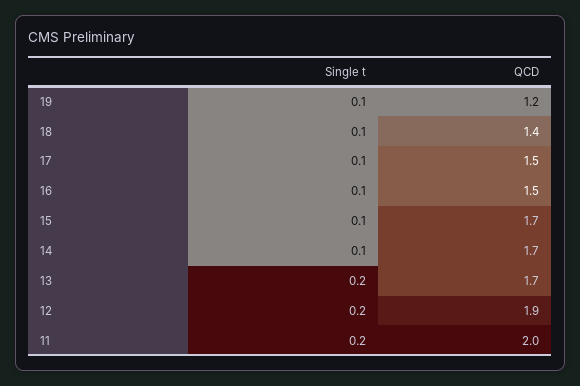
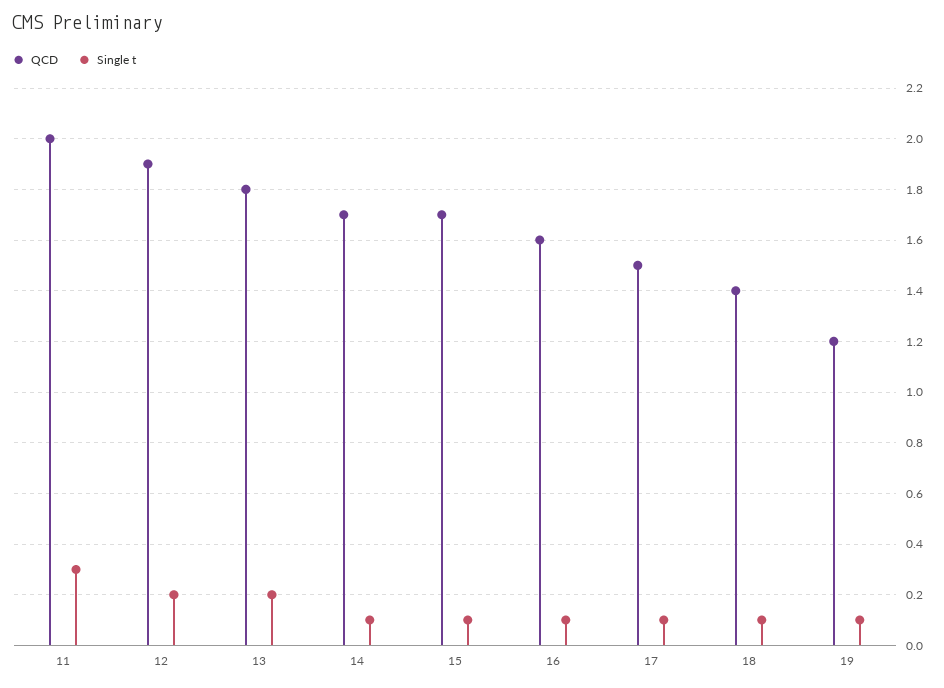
  {
    "Single t": {
      "19": 0.1,
      "18": 0.1,
      "17": 0.1,
      "16": 0.1,
      "15": 0.1,
      "14": 0.1,
      "13": 0.2,
      "12": 0.2,
-     "11": 0.2
+     "11": 0.3
    },
    "QCD": {
      "19": 1.2,
      "18": 1.4,
      "17": 1.5,
-     "16": 1.5,
+     "16": 1.6,
      "15": 1.7,
      "14": 1.7,
-     "13": 1.7,
+     "13": 1.8,
      "12": 1.9,
      "11": 2
    }
  }

